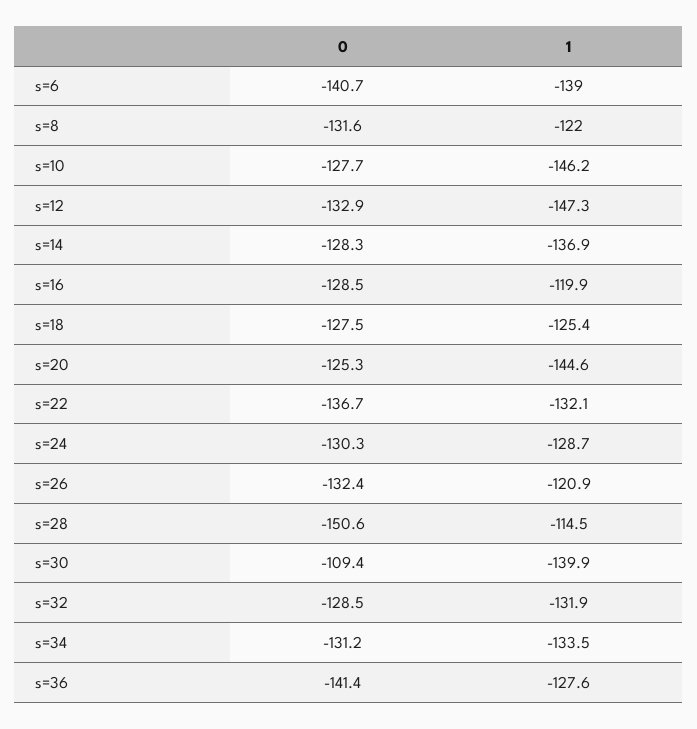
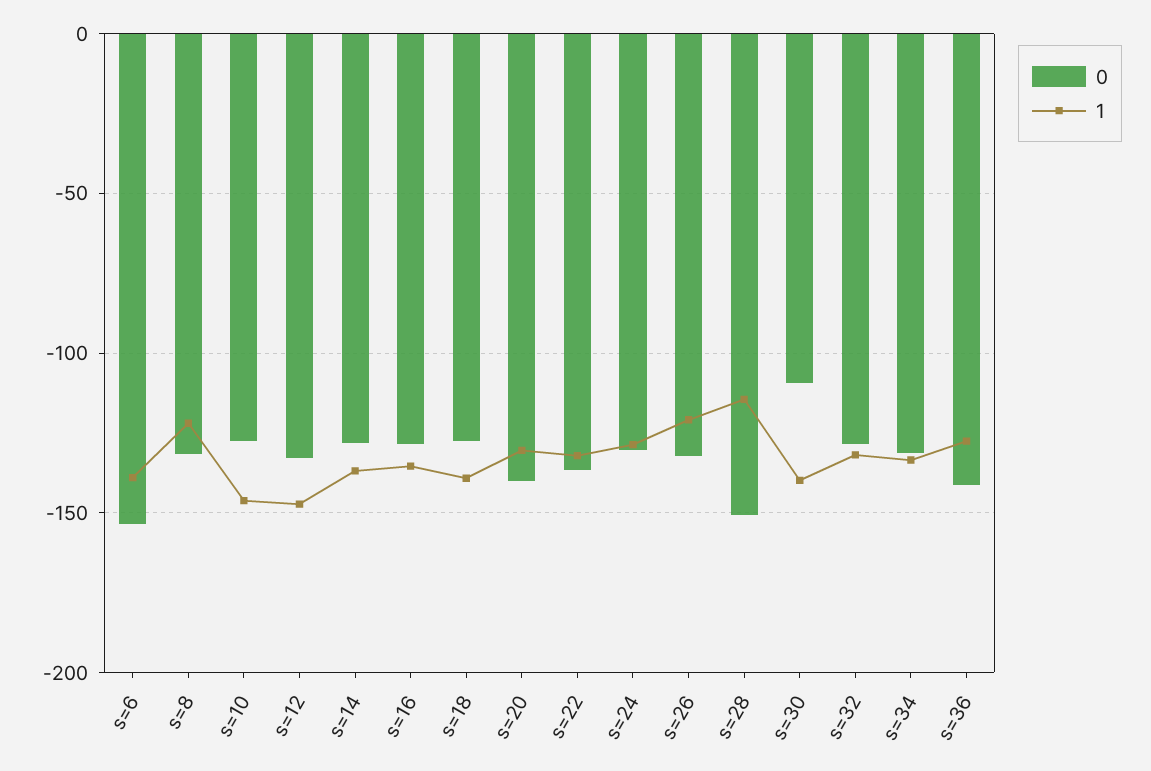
  {
    "0": {
-     "s=6": -140.7,
+     "s=6": -155,
      "s=8": -131.6,
      "s=10": -127.7,
      "s=12": -132.9,
      "s=14": -128.3,
      "s=16": -128.5,
      "s=18": -127.5,
-     "s=20": -125.3,
+     "s=20": -140,
      "s=22": -136.7,
      "s=24": -130.3,
      "s=26": -132.4,
      "s=28": -150.6,
      "s=30": -109.4,
      "s=32": -128.5,
      "s=34": -131.2,
      "s=36": -141.4
    },
    "1": {
      "s=6": -139,
      "s=8": -122,
      "s=10": -146.2,
      "s=12": -147.3,
      "s=14": -136.9,
-     "s=16": -119.9,
+     "s=16": -135,
-     "s=18": -125.4,
+     "s=18": -140,
-     "s=20": -144.6,
+     "s=20": -130,
      "s=22": -132.1,
      "s=24": -128.7,
      "s=26": -120.9,
      "s=28": -114.5,
      "s=30": -139.9,
      "s=32": -131.9,
      "s=34": -133.5,
      "s=36": -127.6
    }
  }

